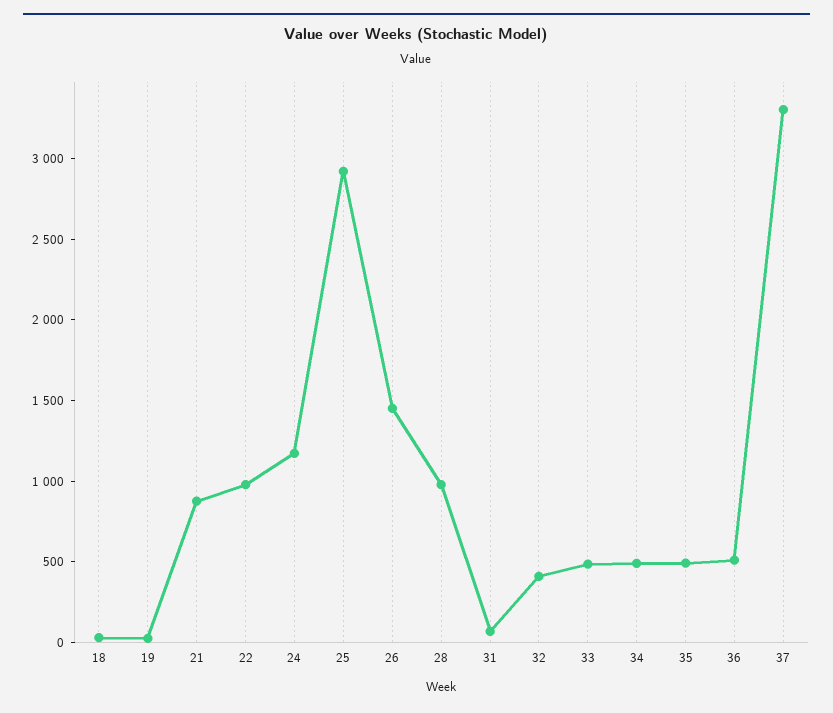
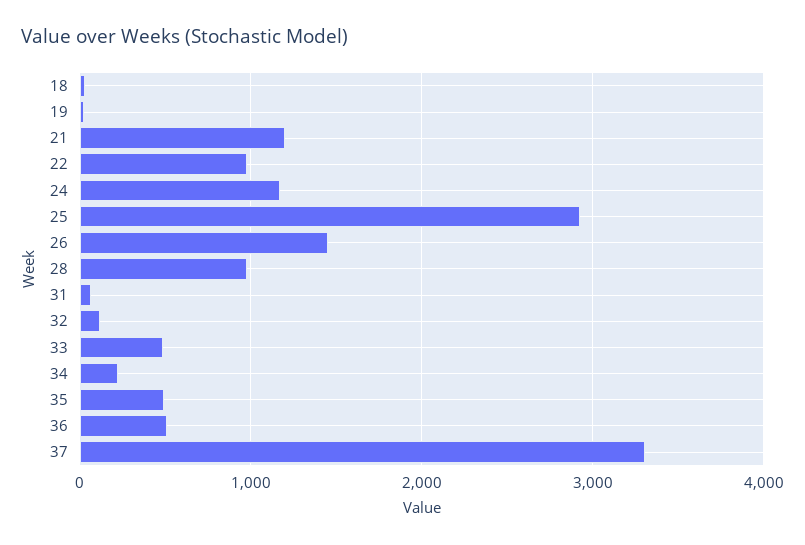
  {
    "18": 0,
    "19": 0,
-   "21": 900,
+   "21": 1200,
    "22": 1000,
    "24": 1200,
    "25": 2900,
    "26": 1500,
    "28": 1000,
    "31": 100,
-   "32": 400,
+   "32": 100,
    "33": 500,
-   "34": 500,
+   "34": 200,
    "35": 500,
    "36": 500,
    "37": 3300
  }

